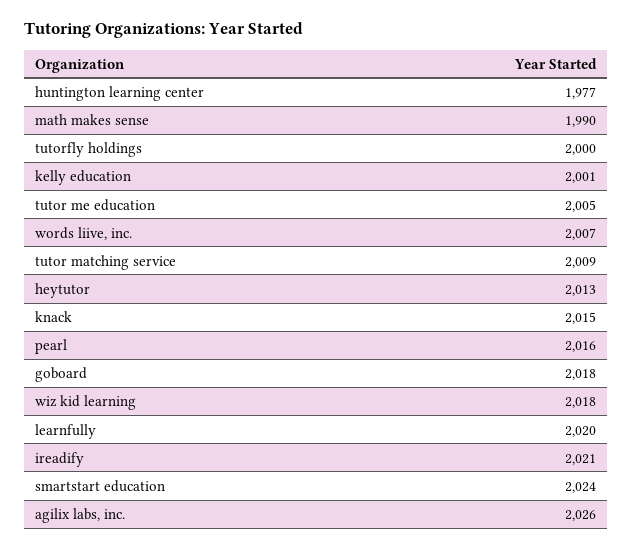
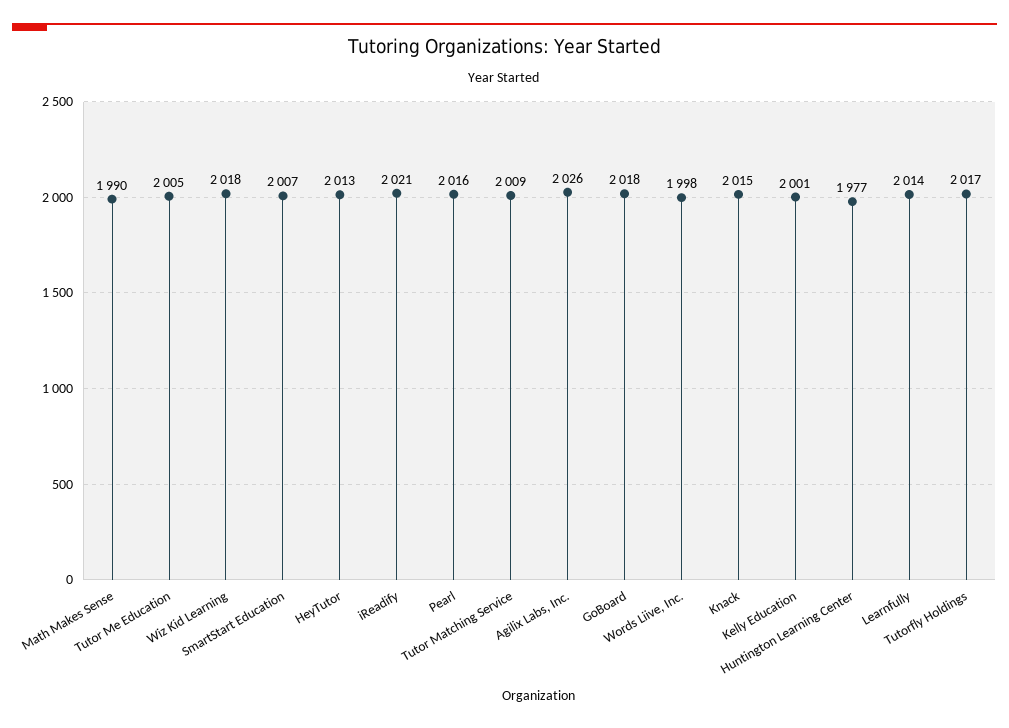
  {
    "huntington learning center": 1977,
    "math makes sense": 1990,
-   "tutorfly holdings": 2000,
+   "tutorfly holdings": 2017,
    "kelly education": 2001,
    "tutor me education": 2005,
-   "words liive, inc.": 2007,
+   "words liive, inc.": 1998,
    "tutor matching service": 2009,
    "heytutor": 2013,
    "knack": 2015,
    "pearl": 2016,
    "goboard": 2018,
    "wiz kid learning": 2018,
-   "learnfully": 2020,
+   "learnfully": 2014,
    "ireadify": 2021,
-   "smartstart education": 2024,
+   "smartstart education": 2007,
    "agilix labs, inc.": 2026
  }

